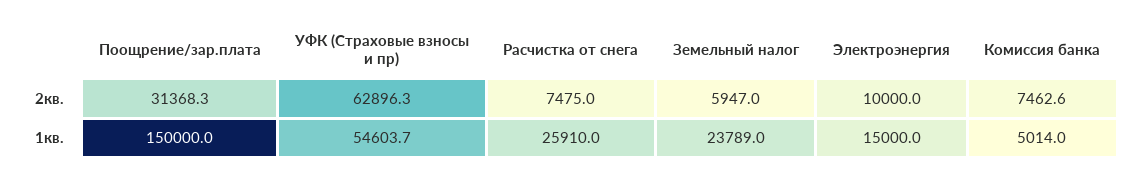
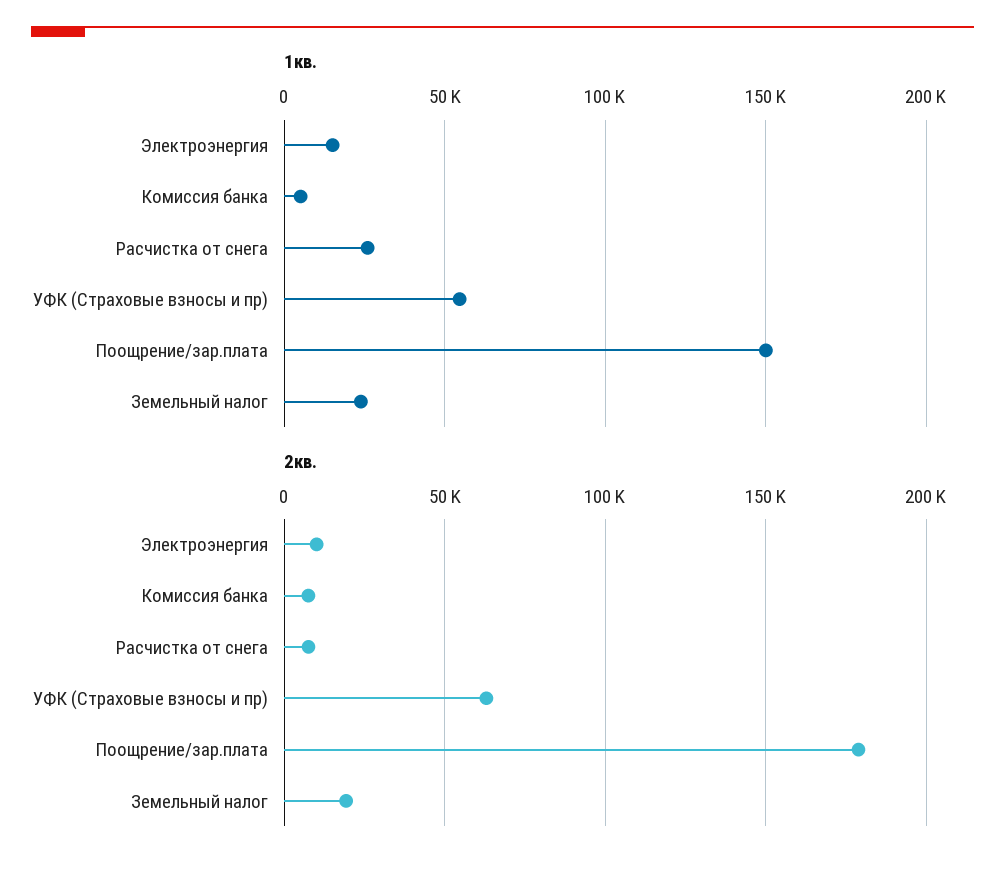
  {
    "2кв.": {
-     "Поощрение/зар.плата": 31368.3,
+     "Поощрение/зар.плата": 180000,
      "УФК (Страховые взносы и пр)": 62896.3,
      "Расчистка от снега": 7475,
-     "Земельный налог": 5947,
+     "Земельный налог": 20000,
      "Электроэнергия": 10000,
      "Комиссия банка": 7462.6
    },
    "1кв.": {
      "Поощрение/зар.плата": 150000,
      "УФК (Страховые взносы и пр)": 54603.7,
      "Расчистка от снега": 25910,
      "Земельный налог": 23789,
      "Электроэнергия": 15000,
      "Комиссия банка": 5014
    }
  }

